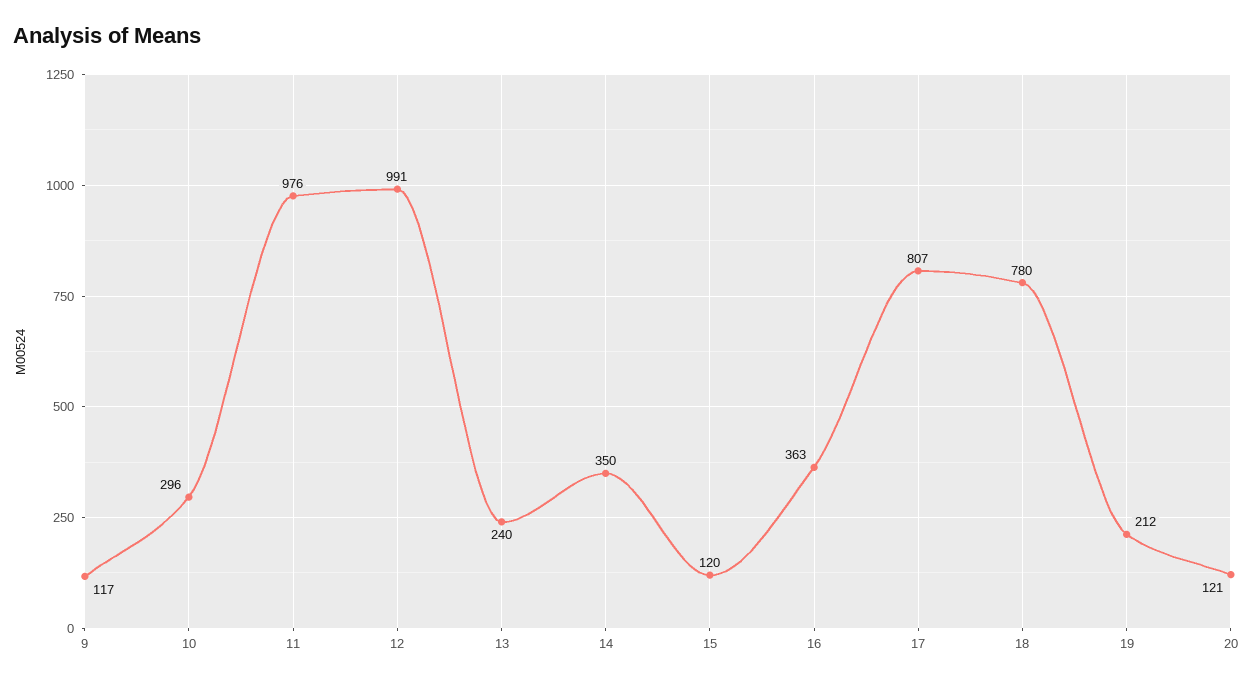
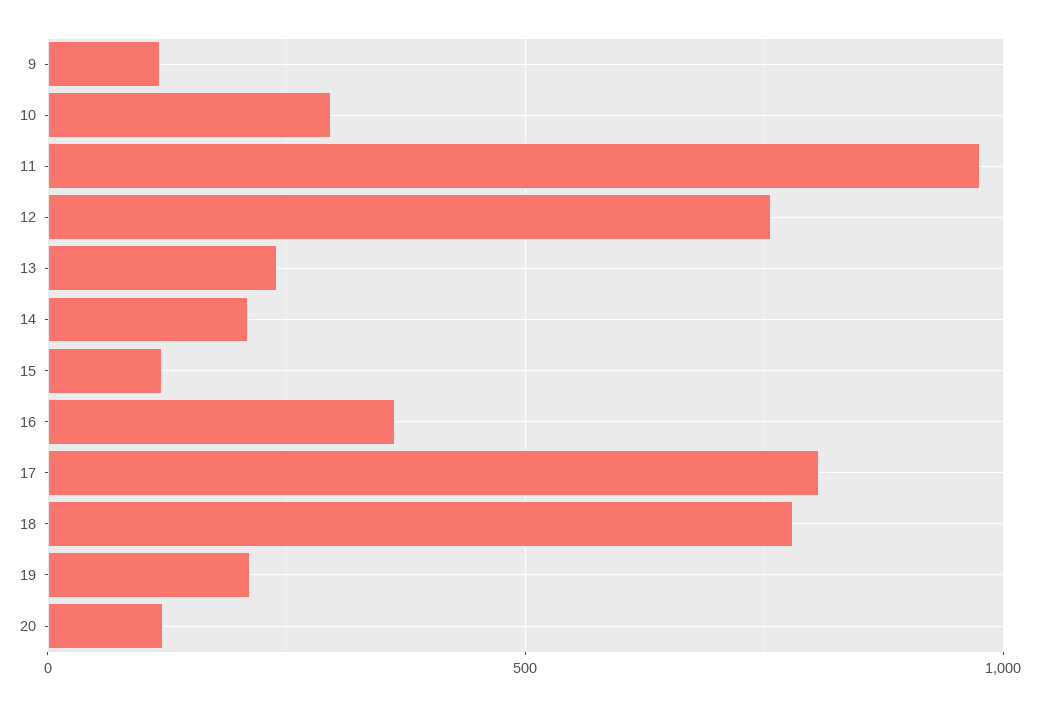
  {
    "9": 117,
    "10": 296,
    "11": 976,
-   "12": 991,
+   "12": 750,
    "13": 240,
-   "14": 350,
+   "14": 200,
    "15": 120,
    "16": 363,
    "17": 807,
    "18": 780,
    "19": 212,
    "20": 121
  }

